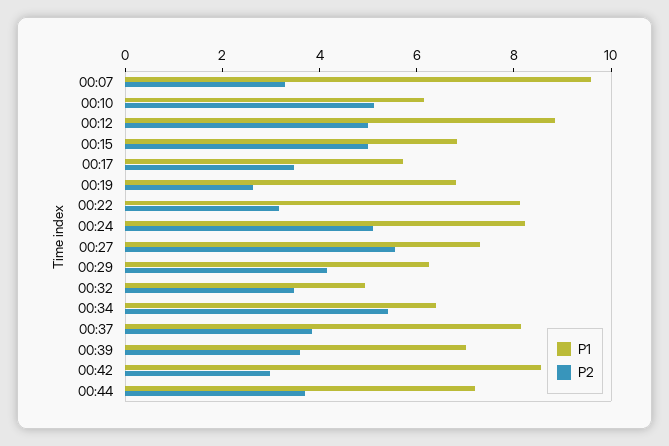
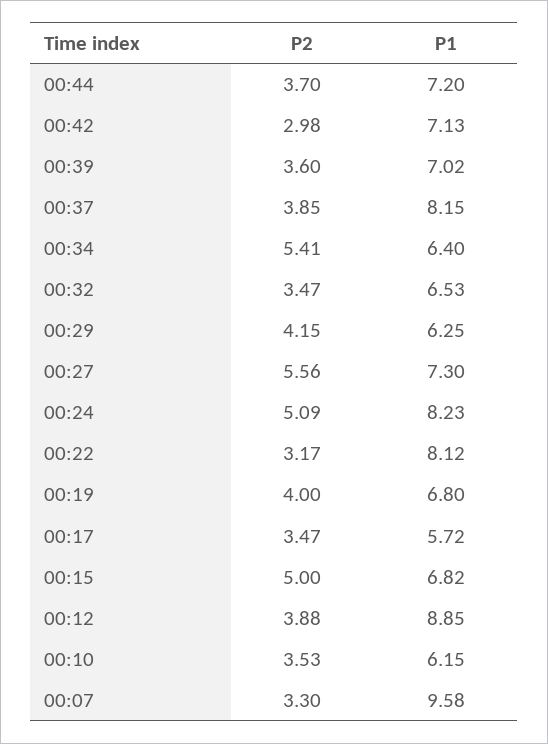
  {
    "P1": {
      "00:07": 9.58,
      "00:10": 6.15,
      "00:12": 8.85,
      "00:15": 6.82,
      "00:17": 5.72,
      "00:19": 6.8,
      "00:22": 8.12,
      "00:24": 8.23,
      "00:27": 7.3,
      "00:29": 6.25,
-     "00:32": 5,
+     "00:32": 6.53,
      "00:34": 6.4,
      "00:37": 8.15,
      "00:39": 7.02,
-     "00:42": 8.5,
+     "00:42": 7.13,
      "00:44": 7.2
    },
    "P2": {
      "00:07": 3.3,
-     "00:10": 5,
+     "00:10": 3.53,
-     "00:12": 5,
+     "00:12": 3.88,
      "00:15": 5,
      "00:17": 3.47,
-     "00:19": 2.5,
+     "00:19": 4,
      "00:22": 3.17,
      "00:24": 5.09,
      "00:27": 5.56,
      "00:29": 4.15,
      "00:32": 3.47,
      "00:34": 5.41,
      "00:37": 3.85,
      "00:39": 3.6,
      "00:42": 2.98,
      "00:44": 3.7
    }
  }

